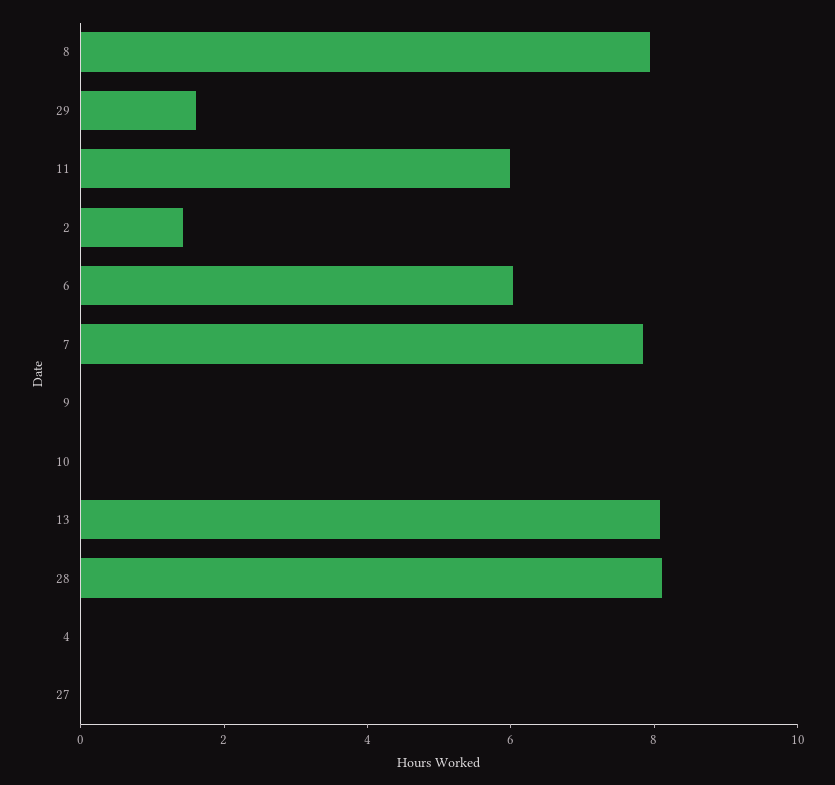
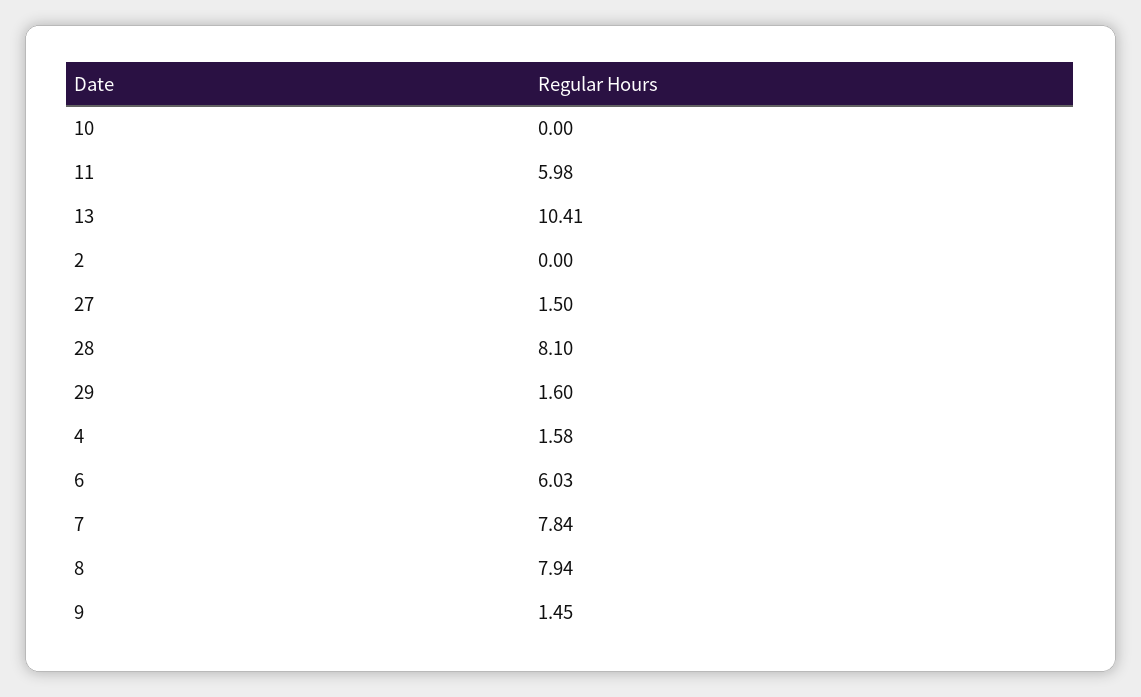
  {
    "8": 7.94,
    "29": 1.6,
    "11": 5.98,
-   "2": 1.5,
+   "2": 0,
    "6": 6.03,
    "7": 7.84,
-   "9": 0,
+   "9": 1.45,
    "10": 0,
-   "13": 8,
+   "13": 10.41,
    "28": 8.1,
-   "4": 0,
+   "4": 1.58,
-   "27": 0
+   "27": 1.5
  }

